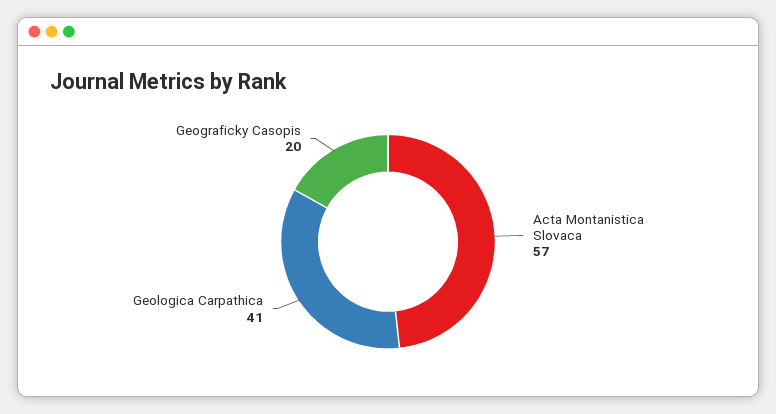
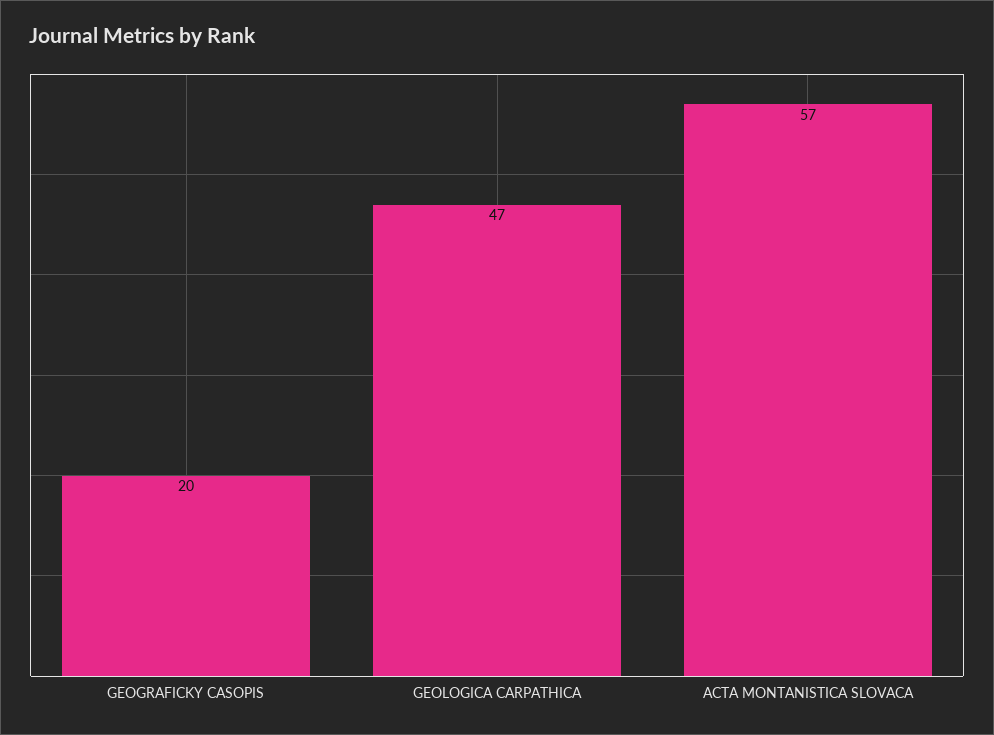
  {
    "Acta Montanistica Slovaca": 57,
-   "Geologica Carpathica": 41,
+   "Geologica Carpathica": 47,
    "Geograficky Casopis": 20
  }

